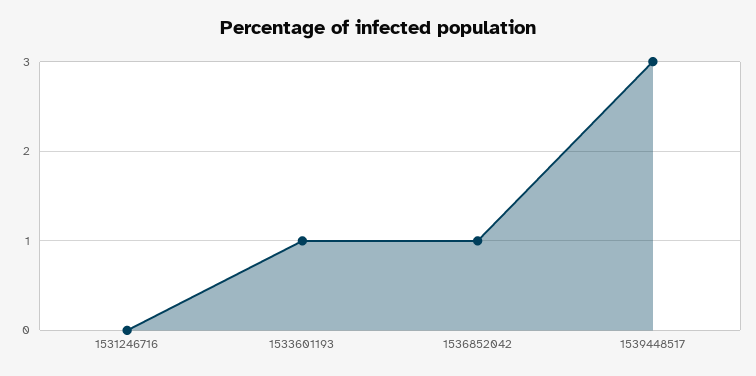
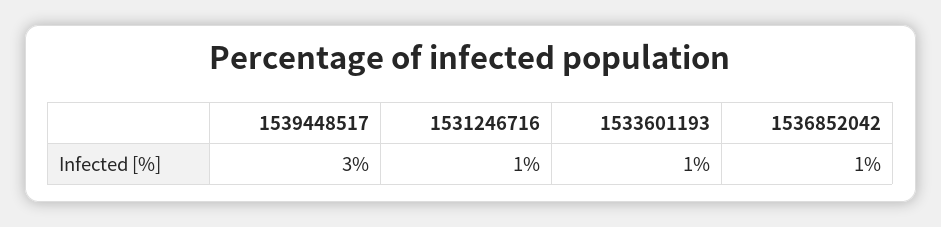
  {
-   "1531246716": 0,
+   "1531246716": 1,
    "1533601193": 1,
    "1536852042": 1,
    "1539448517": 3
  }

